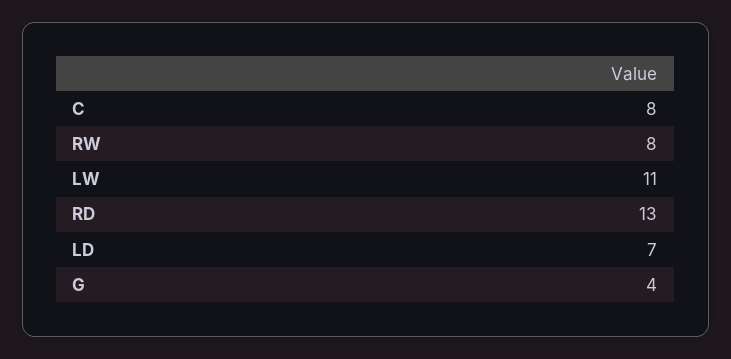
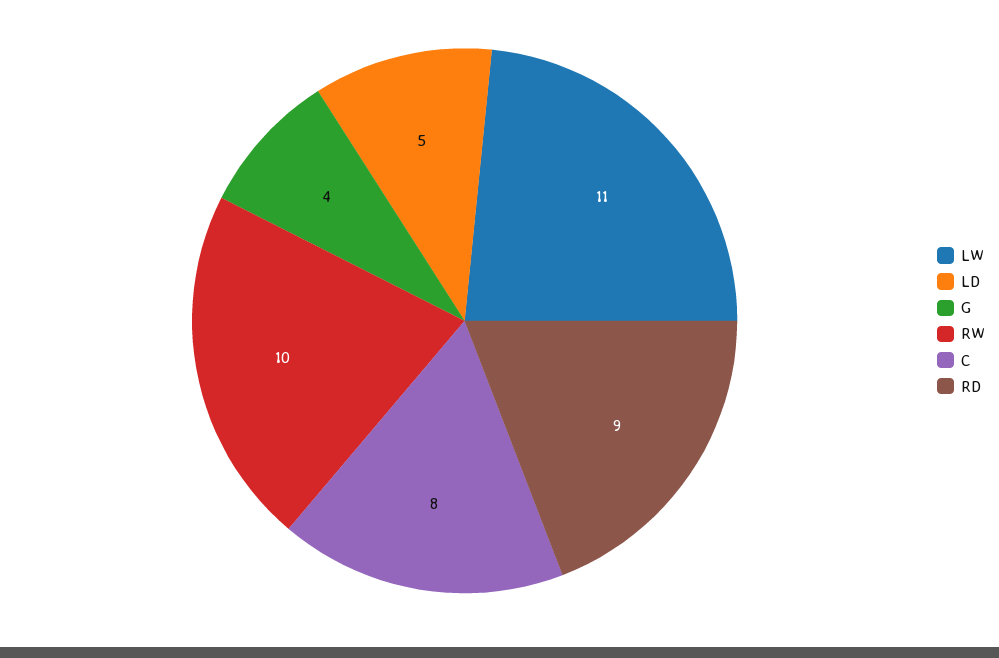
  {
    "C": 8,
-   "RW": 8,
+   "RW": 10,
    "LW": 11,
-   "RD": 13,
+   "RD": 9,
-   "LD": 7,
+   "LD": 5,
    "G": 4
  }

